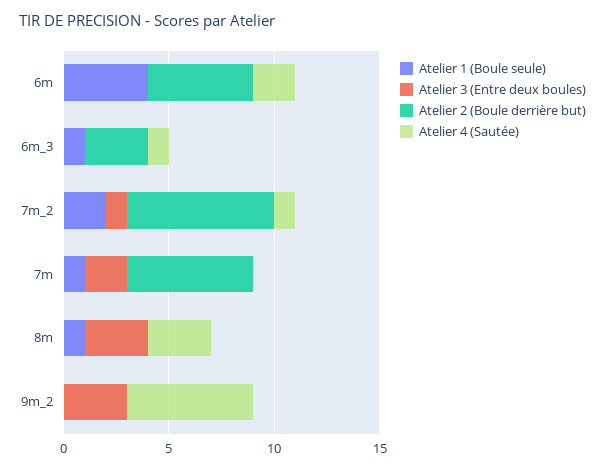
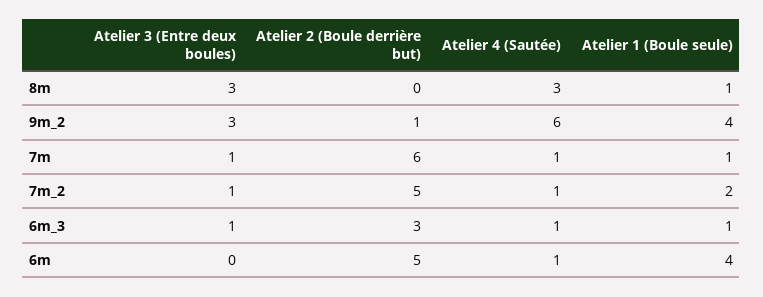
  {
    "Atelier 1 (Boule seule)": {
      "6m": 4,
      "6m_3": 1,
      "7m_2": 2,
      "7m": 1,
      "8m": 1,
-     "9m_2": 0
+     "9m_2": 4
    },
    "Atelier 3 (Entre deux boules)": {
      "6m": 0,
-     "6m_3": 0,
+     "6m_3": 1,
      "7m_2": 1,
-     "7m": 2,
+     "7m": 1,
      "8m": 3,
      "9m_2": 3
    },
    "Atelier 2 (Boule derrière but)": {
      "6m": 5,
      "6m_3": 3,
-     "7m_2": 7,
+     "7m_2": 5,
      "7m": 6,
      "8m": 0,
-     "9m_2": 0
+     "9m_2": 1
    },
    "Atelier 4 (Sautée)": {
-     "6m": 2,
+     "6m": 1,
      "6m_3": 1,
      "7m_2": 1,
-     "7m": 0,
+     "7m": 1,
      "8m": 3,
      "9m_2": 6
    }
  }

